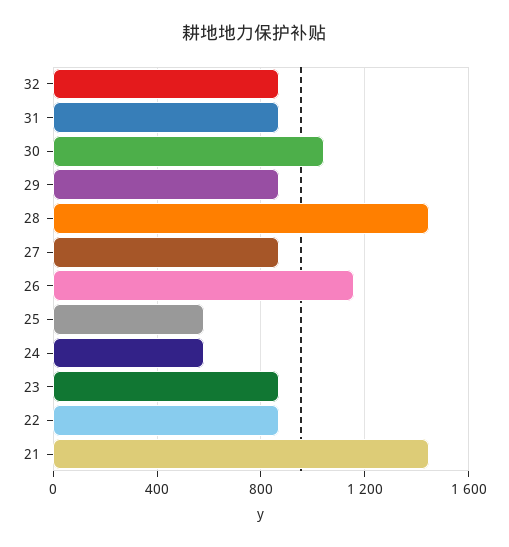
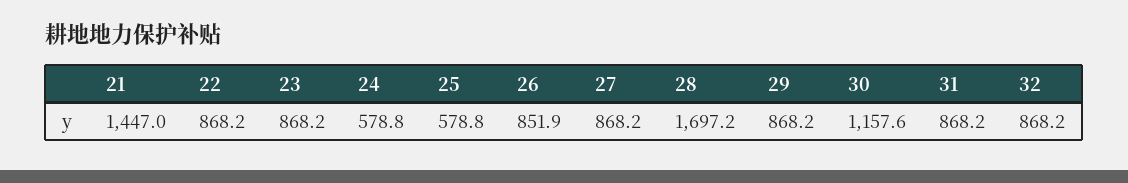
  {
    "32": 868.2,
    "31": 868.2,
-   "30": 1050,
+   "30": 1157.6,
    "29": 868.2,
-   "28": 1450,
+   "28": 1697.2,
    "27": 868.2,
-   "26": 1150,
+   "26": 851.9,
    "25": 578.8,
    "24": 578.8,
    "23": 868.2,
    "22": 868.2,
    "21": 1447
  }

